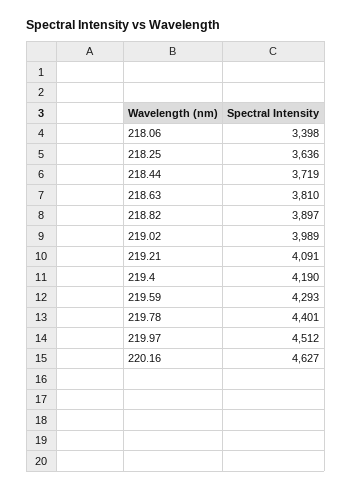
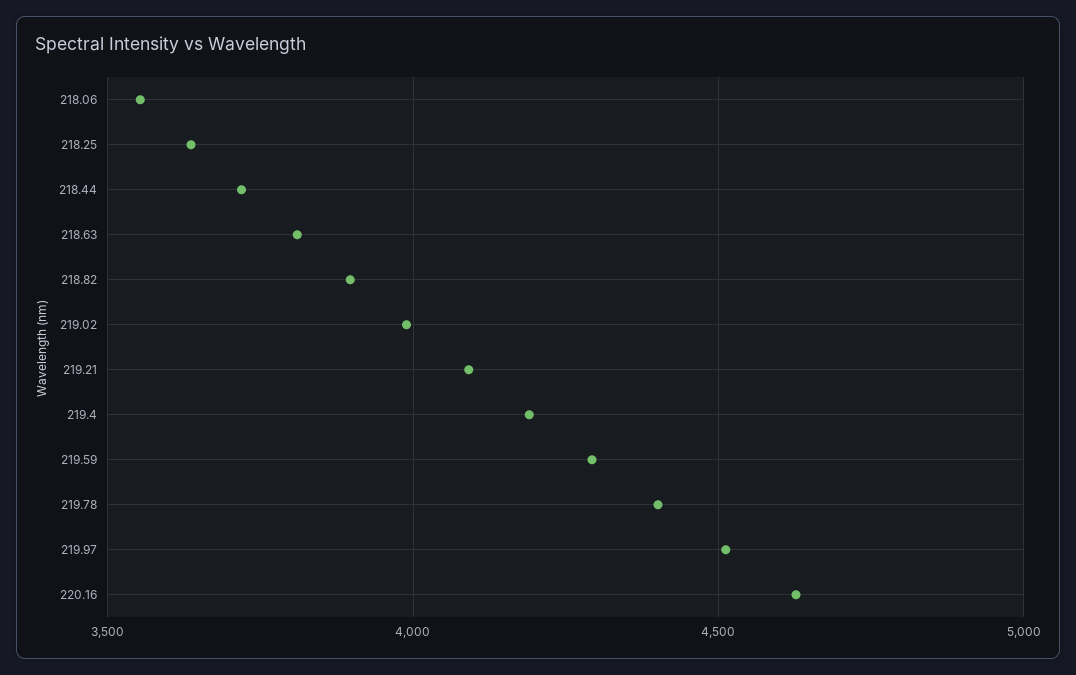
  {
-   "218.06": 3398,
+   "218.06": 3550,
    "218.25": 3636,
    "218.44": 3719,
    "218.63": 3810,
    "218.82": 3897,
    "219.02": 3989,
    "219.21": 4091,
    "219.4": 4190,
    "219.59": 4293,
    "219.78": 4401,
    "219.97": 4512,
    "220.16": 4627
  }

